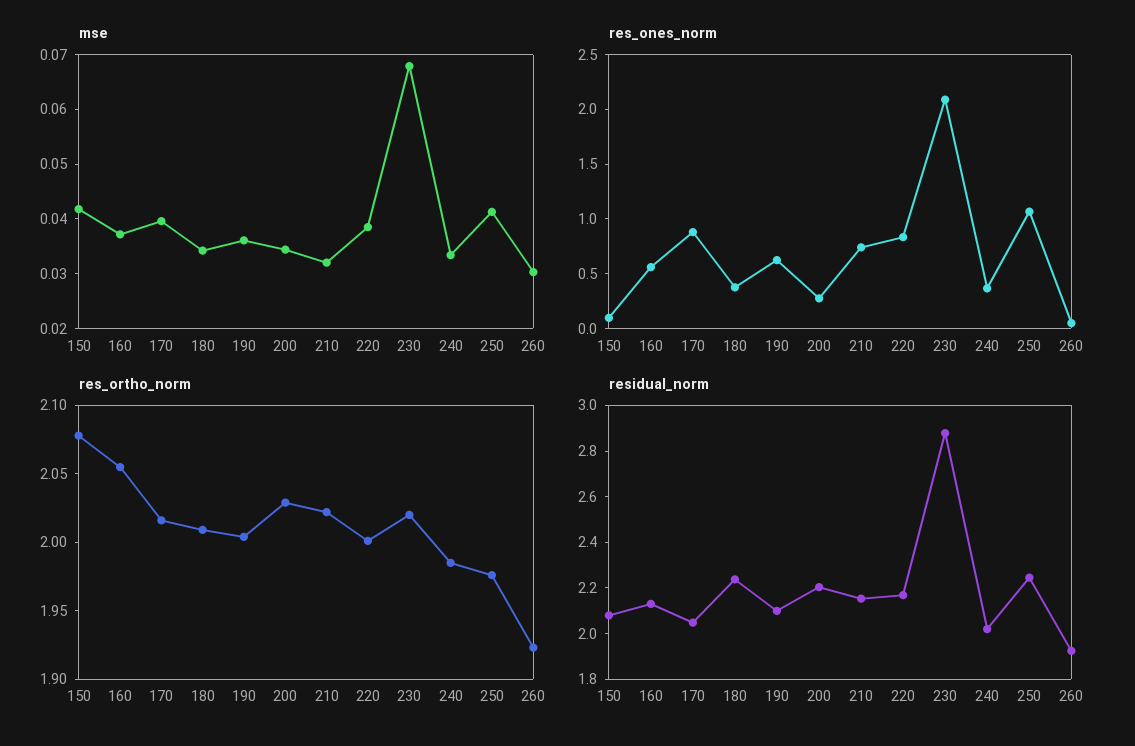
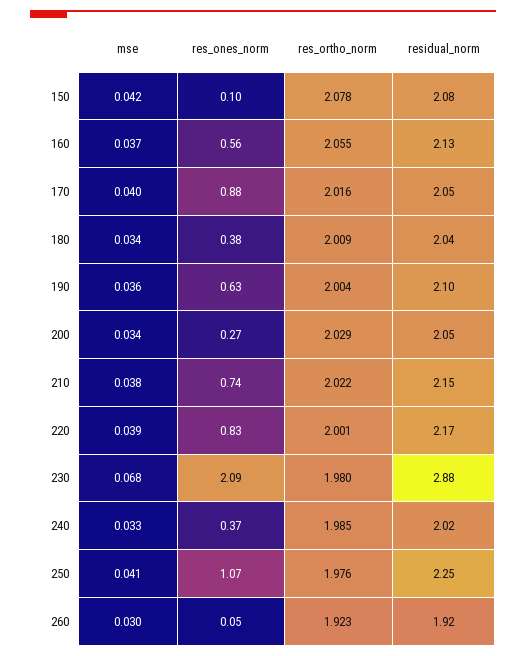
  {
    "mse": {
      "150": 0.042,
      "160": 0.037,
      "170": 0.04,
      "180": 0.034,
      "190": 0.036,
      "200": 0.034,
-     "210": 0.032,
+     "210": 0.038,
      "220": 0.039,
      "230": 0.068,
      "240": 0.033,
      "250": 0.041,
      "260": 0.03
    },
    "res_ones_norm": {
      "150": 0.1,
      "160": 0.56,
      "170": 0.88,
      "180": 0.38,
      "190": 0.63,
      "200": 0.27,
      "210": 0.74,
      "220": 0.83,
      "230": 2.09,
      "240": 0.37,
      "250": 1.07,
      "260": 0.05
    },
    "res_ortho_norm": {
      "150": 2.078,
      "160": 2.055,
      "170": 2.016,
      "180": 2.009,
      "190": 2.004,
      "200": 2.029,
      "210": 2.022,
      "220": 2.001,
-     "230": 2.02,
+     "230": 1.98,
      "240": 1.985,
      "250": 1.976,
      "260": 1.923
    },
    "residual_norm": {
      "150": 2.08,
      "160": 2.13,
      "170": 2.05,
-     "180": 2.25,
+     "180": 2.04,
      "190": 2.1,
-     "200": 2.2,
+     "200": 2.05,
      "210": 2.15,
      "220": 2.17,
      "230": 2.88,
      "240": 2.02,
      "250": 2.25,
      "260": 1.92
    }
  }

